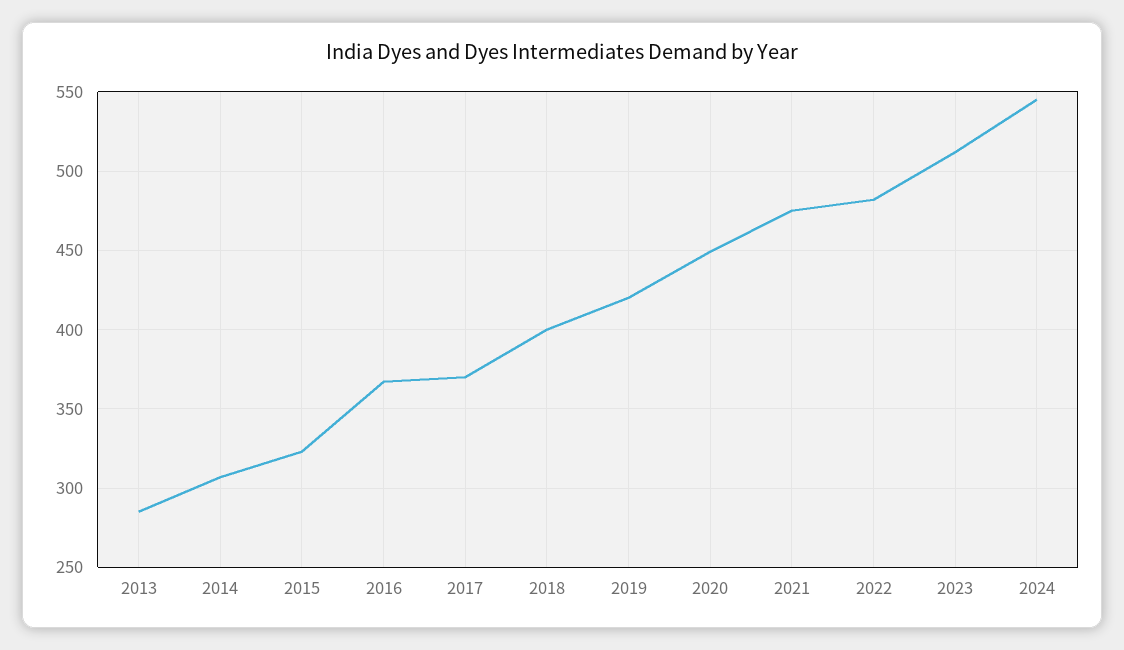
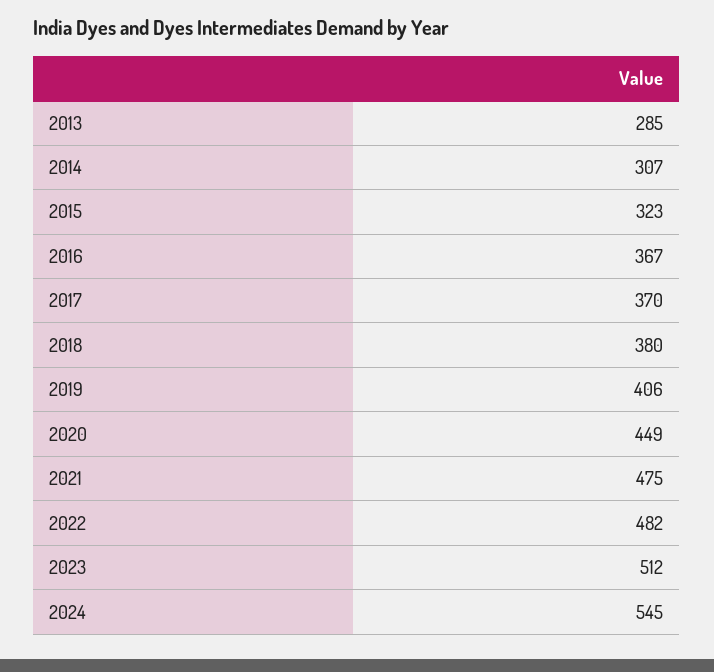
  {
    "2013": 285,
    "2014": 307,
    "2015": 323,
    "2016": 367,
    "2017": 370,
-   "2018": 400,
+   "2018": 380,
-   "2019": 420,
+   "2019": 406,
    "2020": 449,
    "2021": 475,
    "2022": 482,
    "2023": 512,
    "2024": 545
  }

